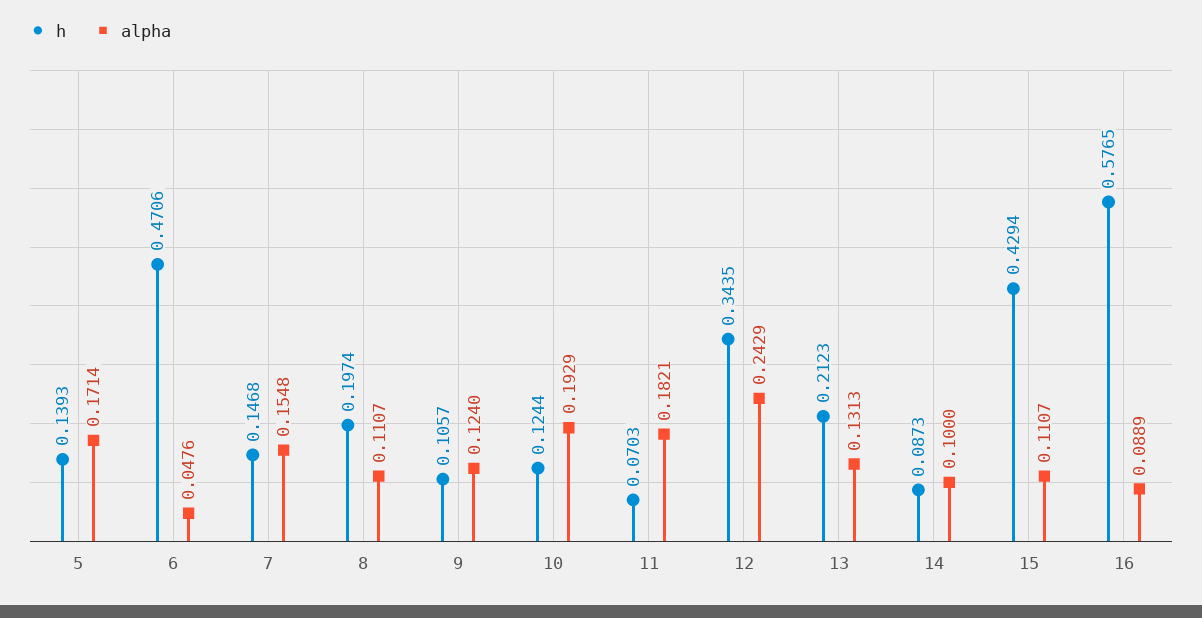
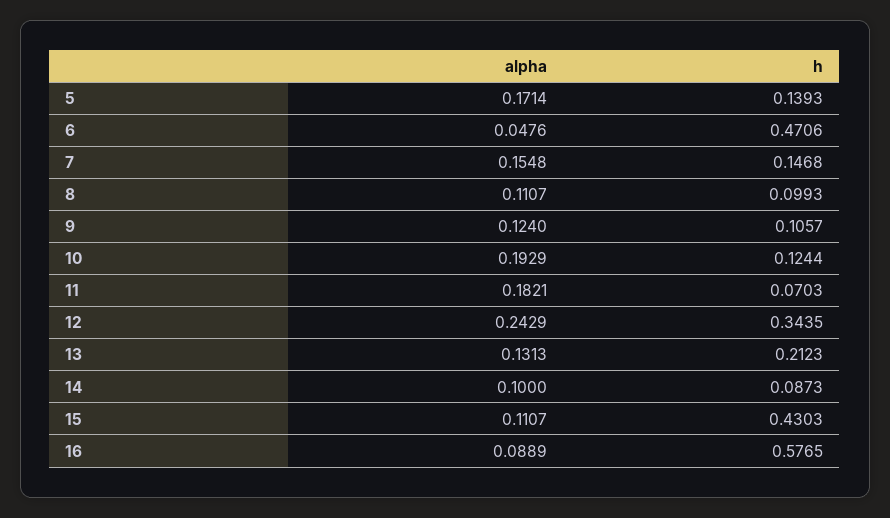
  {
    "h": {
      "5": 0.1393,
      "6": 0.4706,
      "7": 0.1468,
-     "8": 0.1974,
+     "8": 0.0993,
      "9": 0.1057,
      "10": 0.1244,
      "11": 0.0703,
      "12": 0.3435,
      "13": 0.2123,
      "14": 0.0873,
-     "15": 0.4294,
+     "15": 0.4303,
      "16": 0.5765
    },
    "alpha": {
      "5": 0.1714,
      "6": 0.0476,
      "7": 0.1548,
      "8": 0.1107,
      "9": 0.124,
      "10": 0.1929,
      "11": 0.1821,
      "12": 0.2429,
      "13": 0.1313,
      "14": 0.1,
      "15": 0.1107,
      "16": 0.0889
    }
  }

